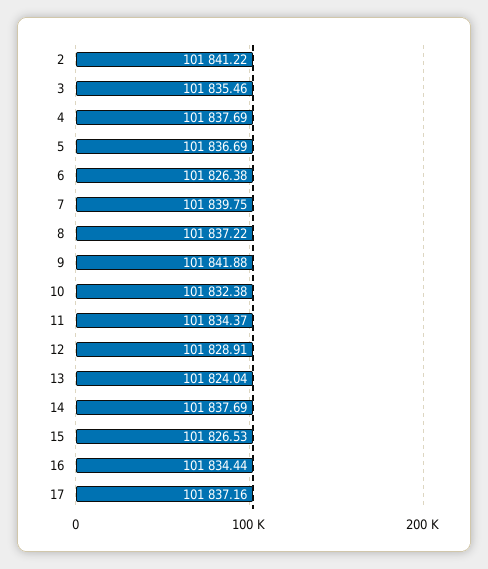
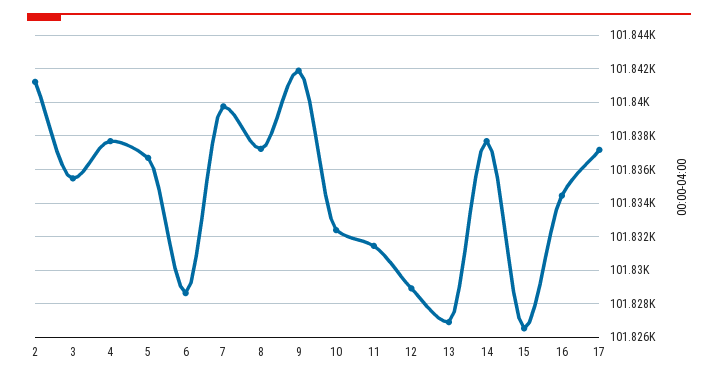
  {
    "2": 101841.22,
    "3": 101835.46,
    "4": 101837.69,
    "5": 101836.69,
-   "6": 101826.38,
+   "6": 101828.5,
    "7": 101839.75,
    "8": 101837.22,
    "9": 101841.88,
    "10": 101832.38,
-   "11": 101834.37,
+   "11": 101831.5,
    "12": 101828.91,
-   "13": 101824.04,
+   "13": 101827,
    "14": 101837.69,
    "15": 101826.53,
    "16": 101834.44,
    "17": 101837.16
  }

